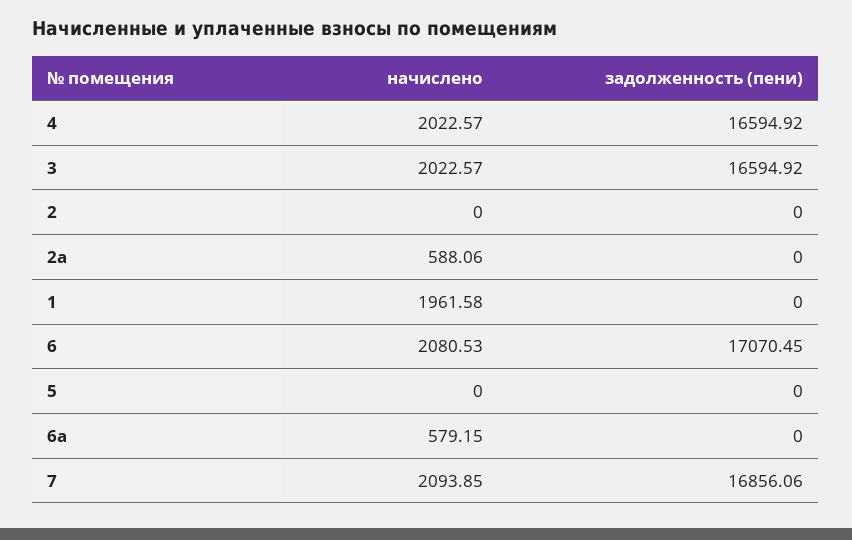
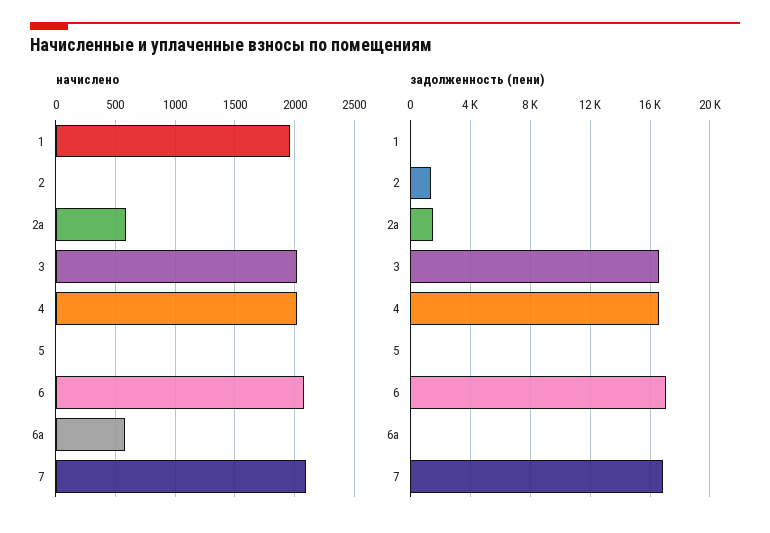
  {
    "начислено": {
      "4": 2022.57,
      "3": 2022.57,
      "2": 0,
      "2а": 588.06,
      "1": 1961.58,
      "6": 2080.53,
      "5": 0,
      "6а": 579.15,
      "7": 2093.85
    },
    "задолженность (пени)": {
      "4": 16594.92,
      "3": 16594.92,
-     "2": 0,
+     "2": 1500,
-     "2а": 0,
+     "2а": 1500,
      "1": 0,
      "6": 17070.45,
      "5": 0,
      "6а": 0,
      "7": 16856.06
    }
  }

